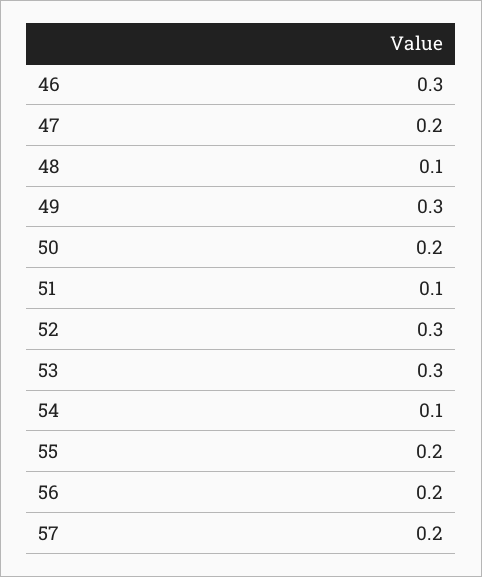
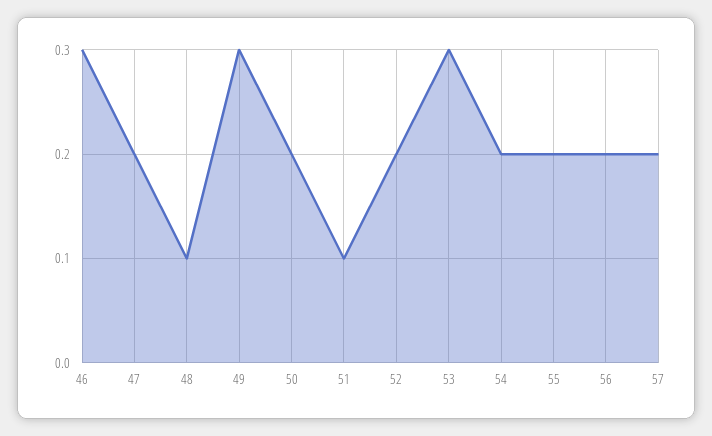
  {
    "46": 0.3,
    "47": 0.2,
    "48": 0.1,
    "49": 0.3,
    "50": 0.2,
    "51": 0.1,
-   "52": 0.3,
+   "52": 0.2,
    "53": 0.3,
-   "54": 0.1,
+   "54": 0.2,
    "55": 0.2,
    "56": 0.2,
    "57": 0.2
  }

